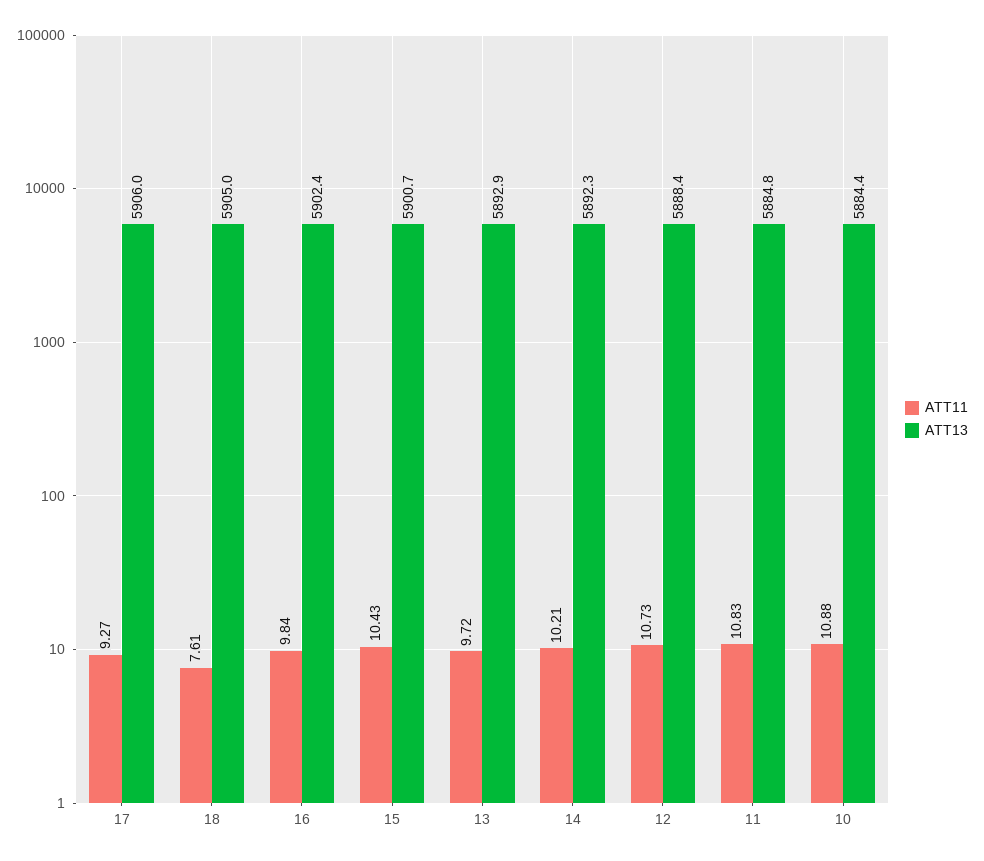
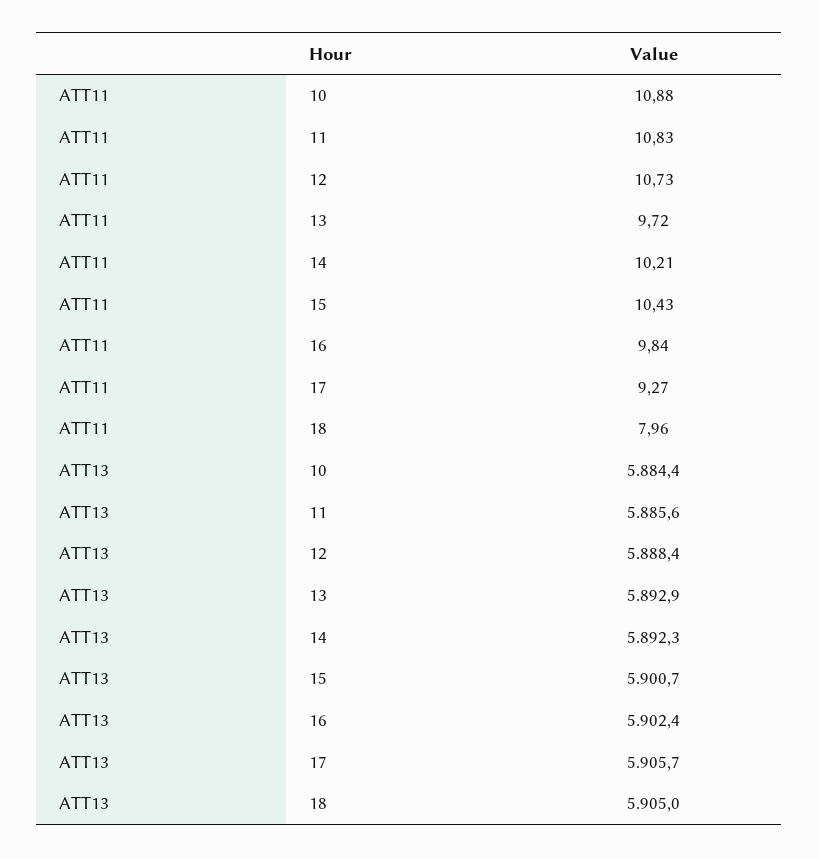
  {
    "ATT11": {
      "17": 9.27,
-     "18": 7.61,
+     "18": 7.96,
      "16": 9.84,
      "15": 10.43,
      "13": 9.72,
      "14": 10.21,
      "12": 10.73,
      "11": 10.83,
      "10": 10.88
    },
    "ATT13": {
-     "17": 5906,
+     "17": 5905.7,
      "18": 5905,
      "16": 5902.4,
      "15": 5900.7,
      "13": 5892.9,
      "14": 5892.3,
      "12": 5888.4,
-     "11": 5884.8,
+     "11": 5885.6,
      "10": 5884.4
    }
  }

